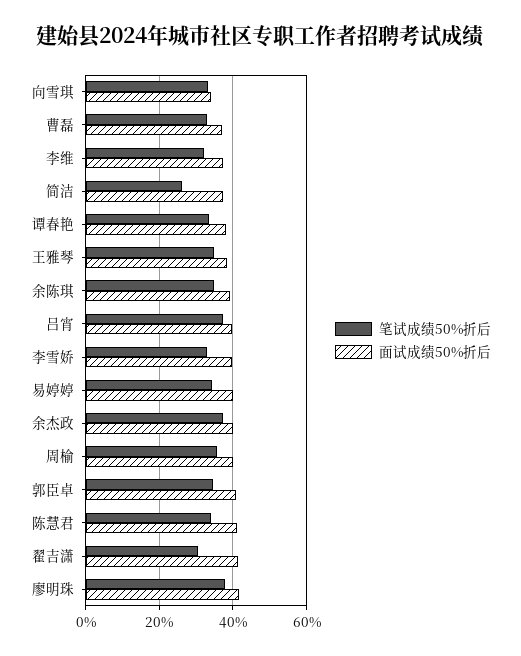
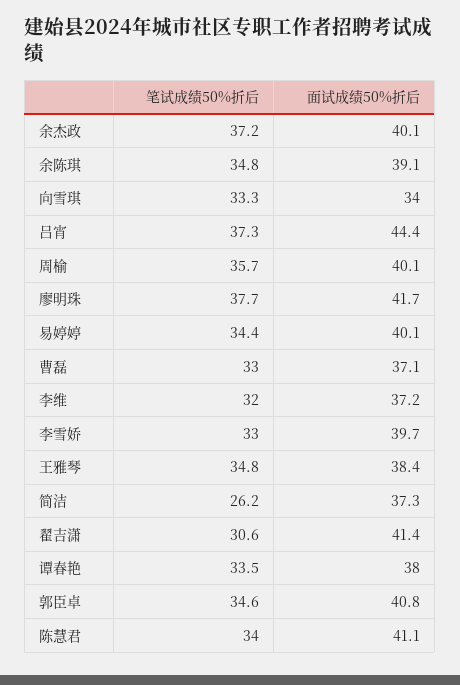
  {
    "笔试成绩50%折后": {
      "向雪琪": 33.3,
      "曹磊": 33,
      "李维": 32,
      "简洁": 26.2,
      "谭春艳": 33.5,
      "王雅琴": 34.8,
      "余陈琪": 34.8,
      "吕宵": 37.3,
      "李雪娇": 33,
      "易婷婷": 34.4,
      "余杰政": 37.2,
      "周榆": 35.7,
      "郭臣卓": 34.6,
      "陈慧君": 34,
      "翟吉潇": 30.6,
      "廖明珠": 37.7
    },
    "面试成绩50%折后": {
      "向雪琪": 34,
      "曹磊": 37.1,
      "李维": 37.2,
      "简洁": 37.3,
      "谭春艳": 38,
      "王雅琴": 38.4,
      "余陈琪": 39.1,
-     "吕宵": 40,
+     "吕宵": 44.4,
      "李雪娇": 39.7,
      "易婷婷": 40.1,
      "余杰政": 40.1,
      "周榆": 40.1,
      "郭臣卓": 40.8,
      "陈慧君": 41.1,
      "翟吉潇": 41.4,
      "廖明珠": 41.7
    }
  }

